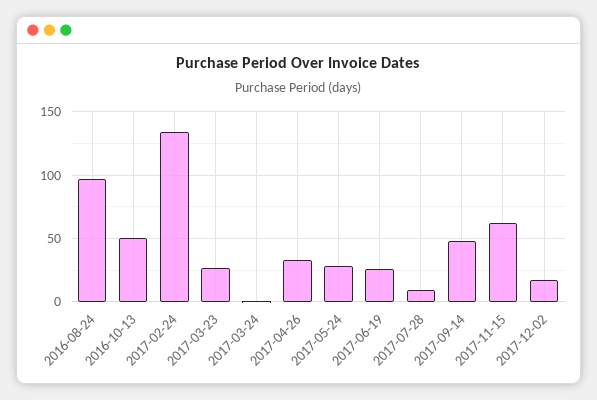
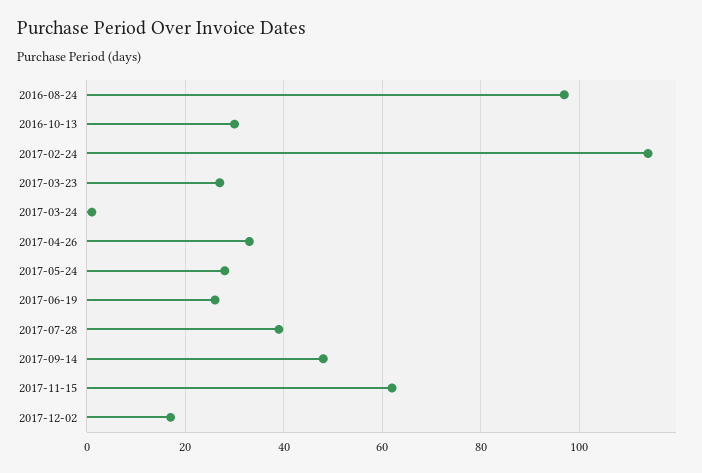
  {
    "2016-08-24": 95,
-   "2016-10-13": 50,
+   "2016-10-13": 30,
-   "2017-02-24": 135,
+   "2017-02-24": 115,
    "2017-03-23": 25,
    "2017-03-24": 0,
    "2017-04-26": 35,
    "2017-05-24": 30,
    "2017-06-19": 25,
-   "2017-07-28": 10,
+   "2017-07-28": 40,
    "2017-09-14": 50,
    "2017-11-15": 60,
    "2017-12-02": 15
  }

